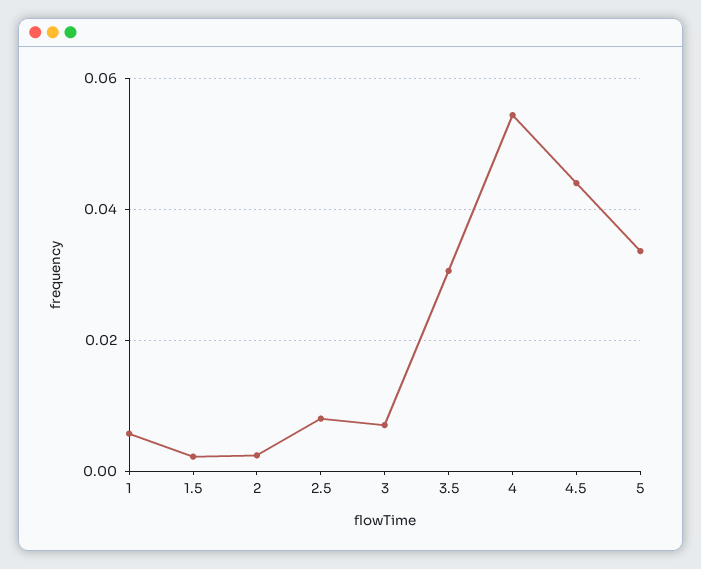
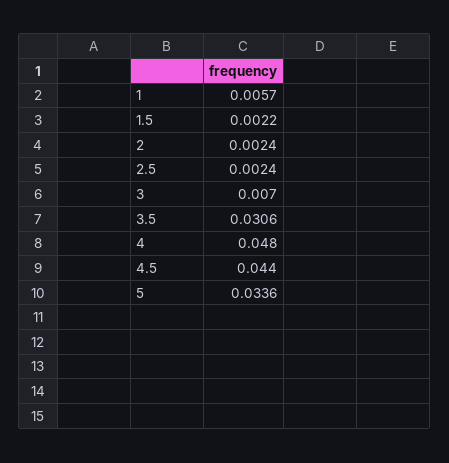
  {
    "1": 0.0057,
    "1.5": 0.0022,
    "2": 0.0024,
-   "2.5": 0.008,
+   "2.5": 0.0024,
    "3": 0.007,
    "3.5": 0.0306,
-   "4": 0.054,
+   "4": 0.048,
    "4.5": 0.044,
    "5": 0.0336
  }

